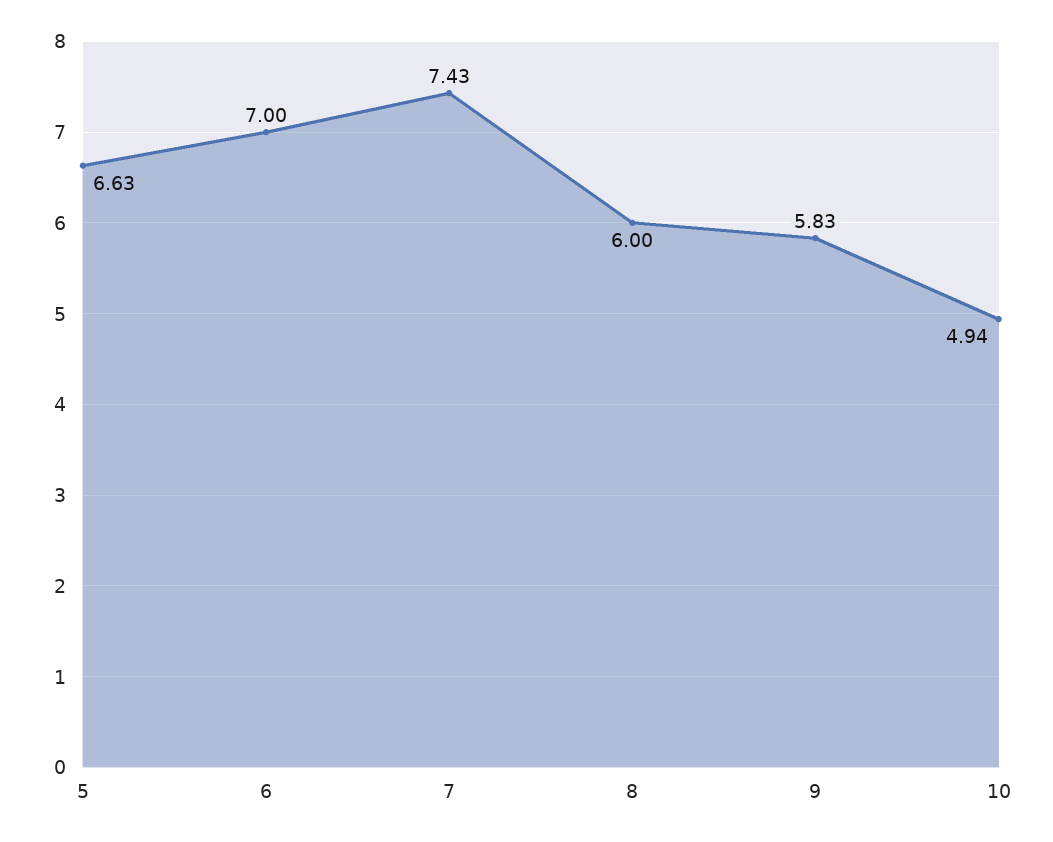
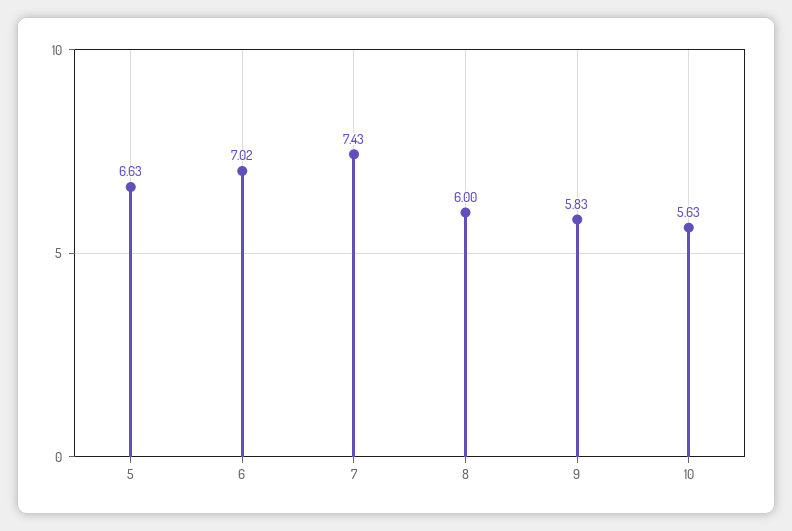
  {
    "5": 6.63,
-   "6": 7,
+   "6": 7.02,
    "7": 7.43,
    "8": 6,
    "9": 5.83,
-   "10": 4.94
+   "10": 5.63
  }

